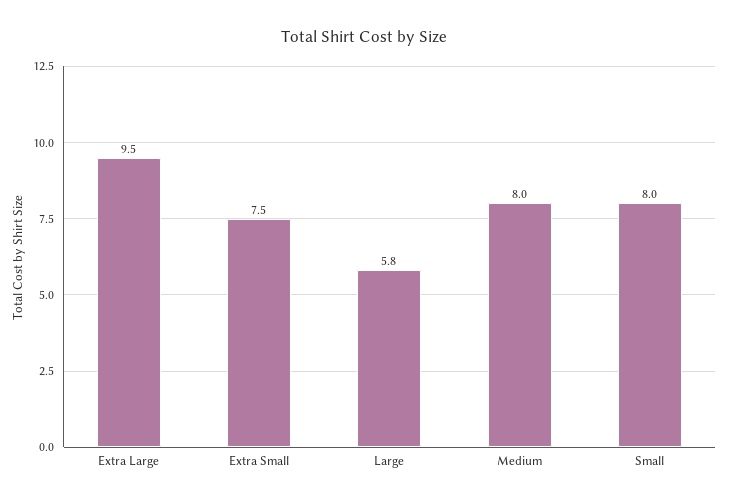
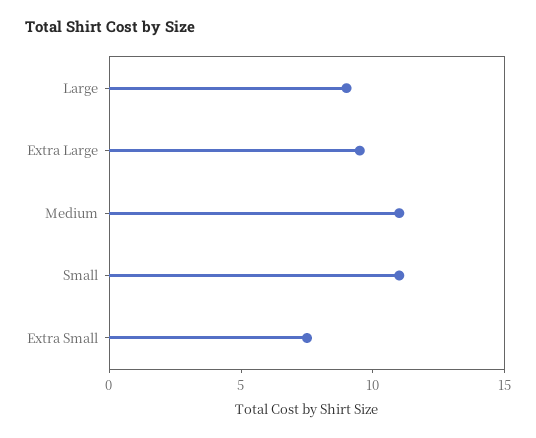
  {
    "Extra Large": 9.5,
    "Extra Small": 7.5,
-   "Large": 5.8,
+   "Large": 9,
-   "Medium": 8,
+   "Medium": 11,
-   "Small": 8
+   "Small": 11
  }

